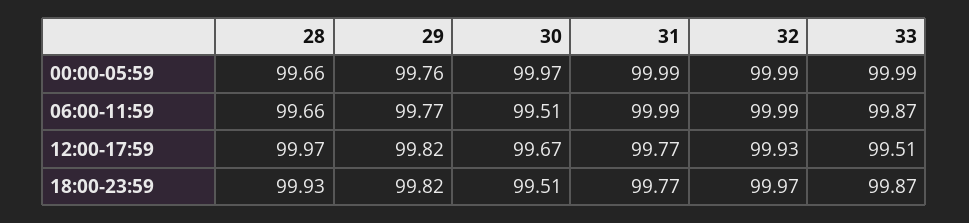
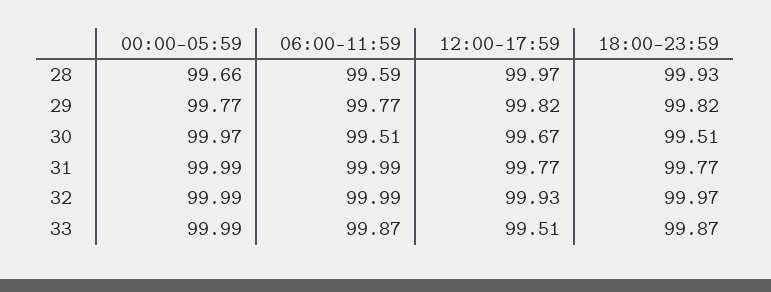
  {
    "28": {
      "00:00-05:59": 99.66,
-     "06:00-11:59": 99.66,
+     "06:00-11:59": 99.59,
      "12:00-17:59": 99.97,
      "18:00-23:59": 99.93
    },
    "29": {
-     "00:00-05:59": 99.76,
+     "00:00-05:59": 99.77,
      "06:00-11:59": 99.77,
      "12:00-17:59": 99.82,
      "18:00-23:59": 99.82
    },
    "30": {
      "00:00-05:59": 99.97,
      "06:00-11:59": 99.51,
      "12:00-17:59": 99.67,
      "18:00-23:59": 99.51
    },
    "31": {
      "00:00-05:59": 99.99,
      "06:00-11:59": 99.99,
      "12:00-17:59": 99.77,
      "18:00-23:59": 99.77
    },
    "32": {
      "00:00-05:59": 99.99,
      "06:00-11:59": 99.99,
      "12:00-17:59": 99.93,
      "18:00-23:59": 99.97
    },
    "33": {
      "00:00-05:59": 99.99,
      "06:00-11:59": 99.87,
      "12:00-17:59": 99.51,
      "18:00-23:59": 99.87
    }
  }

